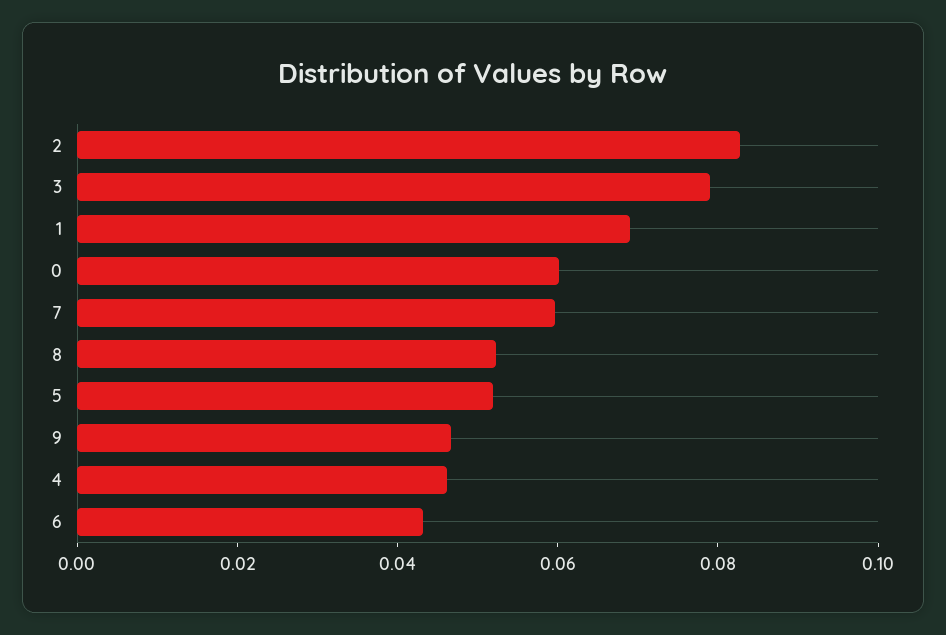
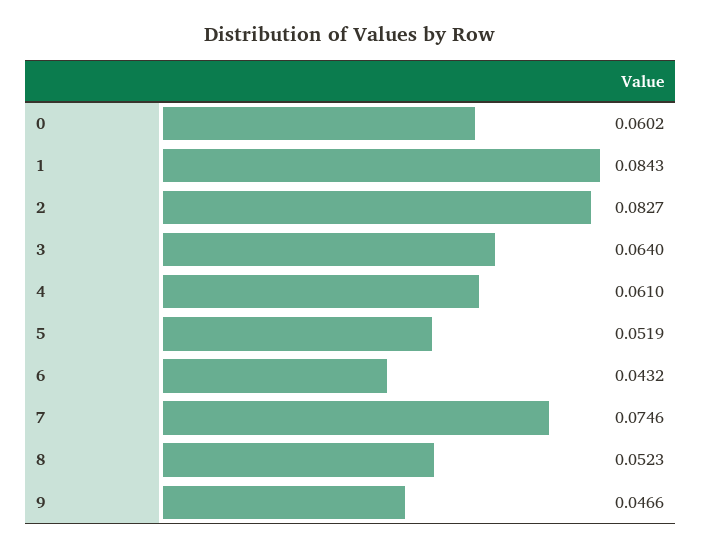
  {
    "2": 0.0827,
-   "3": 0.08,
+   "3": 0.064,
-   "1": 0.07,
+   "1": 0.0843,
    "0": 0.0602,
-   "7": 0.06,
+   "7": 0.0746,
    "8": 0.0523,
    "5": 0.0519,
    "9": 0.0466,
-   "4": 0.045,
+   "4": 0.061,
    "6": 0.0432
  }

